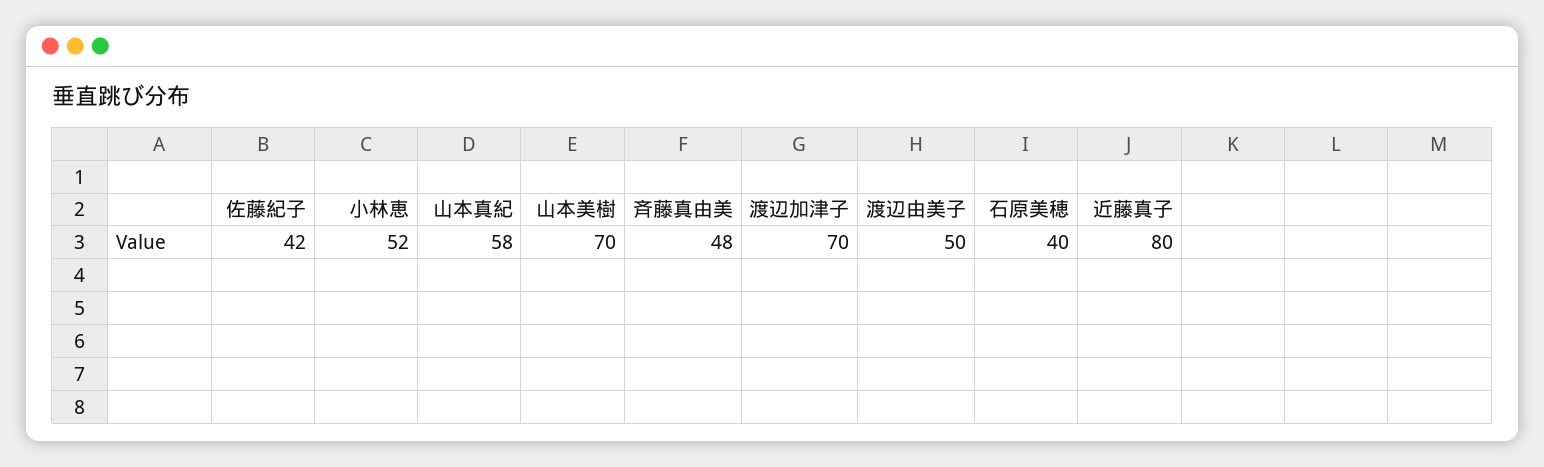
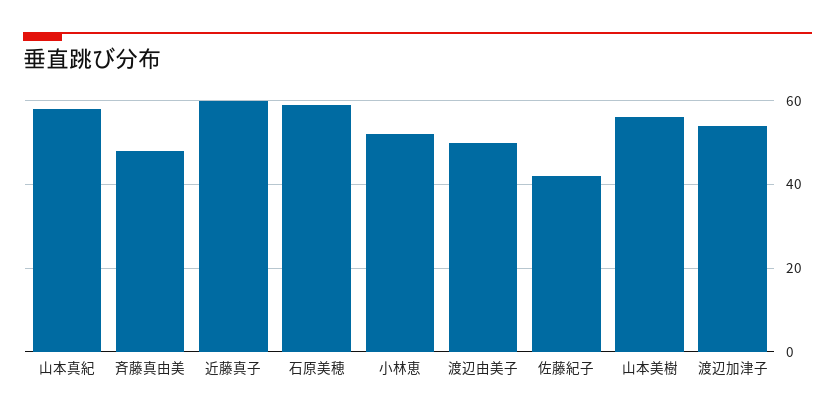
  {
    "佐藤紀子": 42,
    "小林恵": 52,
    "山本真紀": 58,
-   "山本美樹": 70,
+   "山本美樹": 55,
    "斉藤真由美": 48,
-   "渡辺加津子": 70,
+   "渡辺加津子": 55,
    "渡辺由美子": 50,
-   "石原美穂": 40,
+   "石原美穂": 60,
-   "近藤真子": 80
+   "近藤真子": 60
  }

